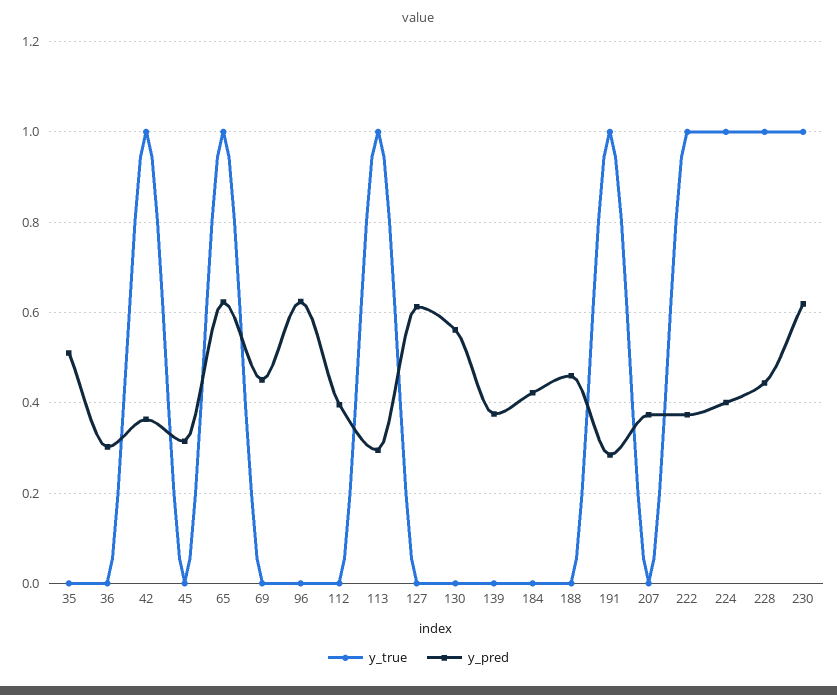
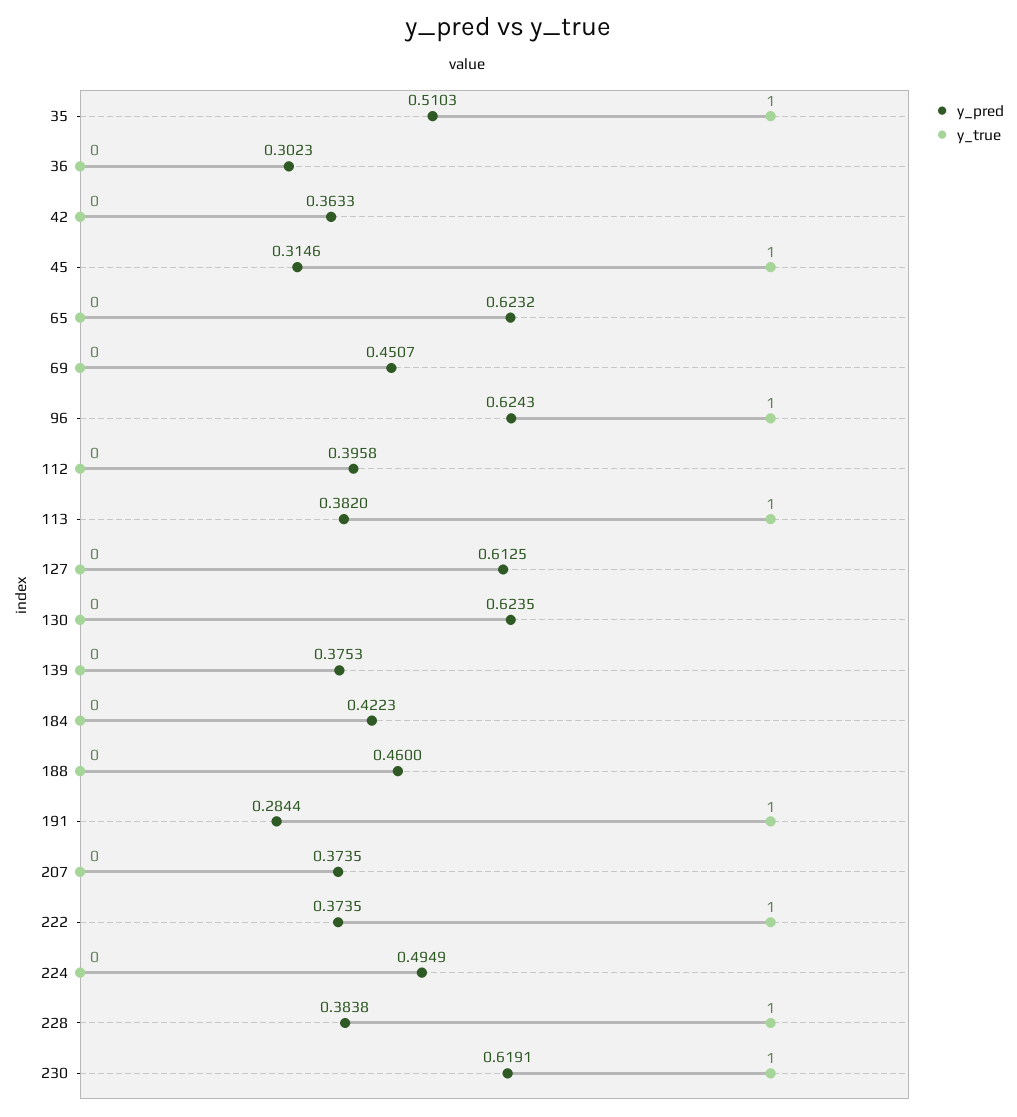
  {
    "y_true": {
-     "35": 0,
+     "35": 1,
      "36": 0,
-     "42": 1,
+     "42": 0,
-     "45": 0,
+     "45": 1,
-     "65": 1,
+     "65": 0,
      "69": 0,
-     "96": 0,
+     "96": 1,
      "112": 0,
      "113": 1,
      "127": 0,
      "130": 0,
      "139": 0,
      "184": 0,
      "188": 0,
      "191": 1,
      "207": 0,
      "222": 1,
-     "224": 1,
+     "224": 0,
      "228": 1,
      "230": 1
    },
    "y_pred": {
      "35": 0.5103,
      "36": 0.3023,
      "42": 0.3633,
      "45": 0.3146,
      "65": 0.6232,
      "69": 0.4507,
      "96": 0.6243,
      "112": 0.3958,
-     "113": 0.3,
+     "113": 0.382,
      "127": 0.6125,
-     "130": 0.56,
+     "130": 0.6235,
      "139": 0.3753,
      "184": 0.4223,
      "188": 0.46,
      "191": 0.2844,
      "207": 0.3735,
      "222": 0.3735,
-     "224": 0.4,
+     "224": 0.4949,
-     "228": 0.44,
+     "228": 0.3838,
      "230": 0.6191
    }
  }

